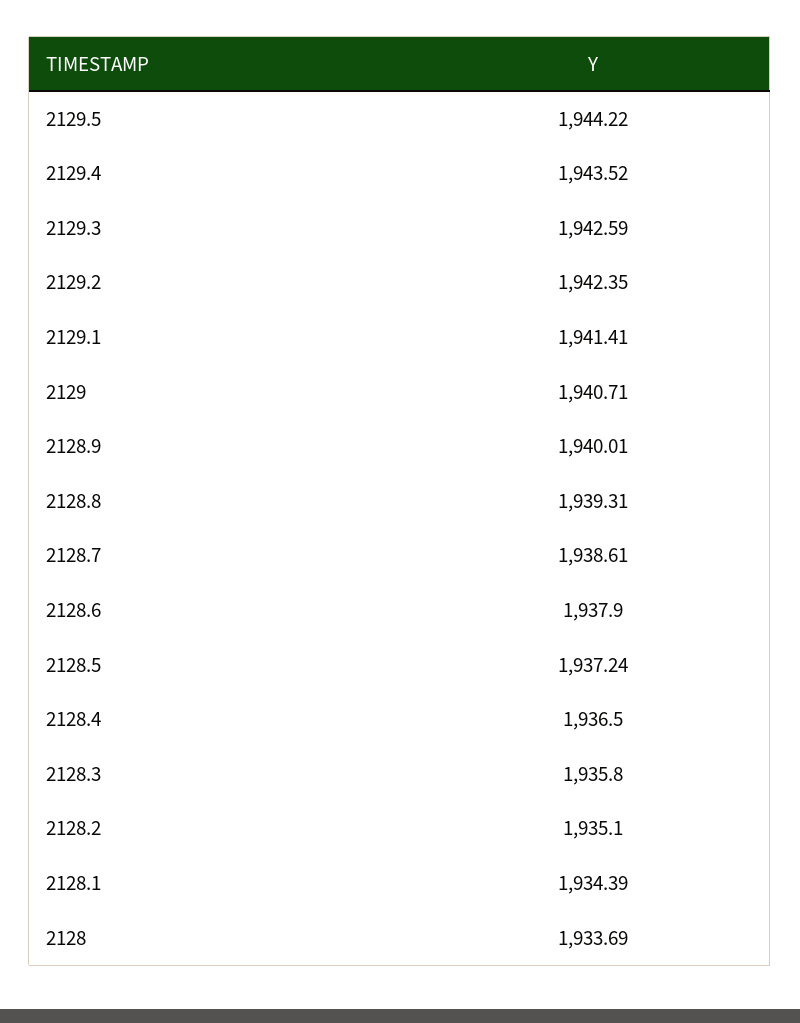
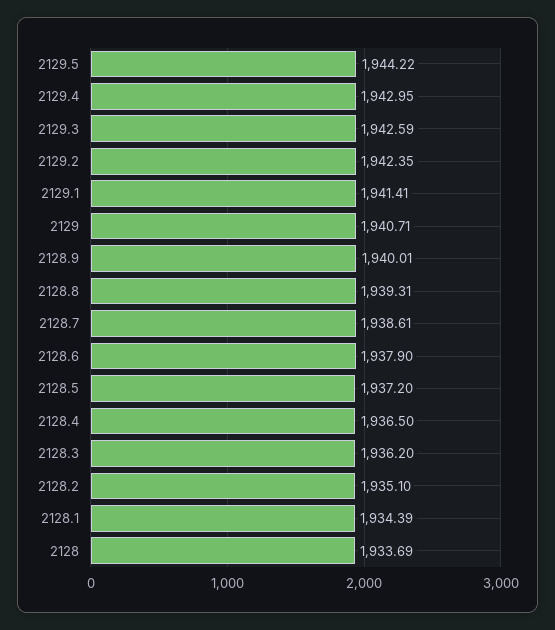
  {
    "2129.5": 1944.22,
-   "2129.4": 1943.52,
+   "2129.4": 1942.95,
    "2129.3": 1942.59,
    "2129.2": 1942.35,
    "2129.1": 1941.41,
    "2129": 1940.71,
    "2128.9": 1940.01,
    "2128.8": 1939.31,
    "2128.7": 1938.61,
    "2128.6": 1937.9,
-   "2128.5": 1937.24,
+   "2128.5": 1937.2,
    "2128.4": 1936.5,
-   "2128.3": 1935.8,
+   "2128.3": 1936.2,
    "2128.2": 1935.1,
    "2128.1": 1934.39,
    "2128": 1933.69
  }

